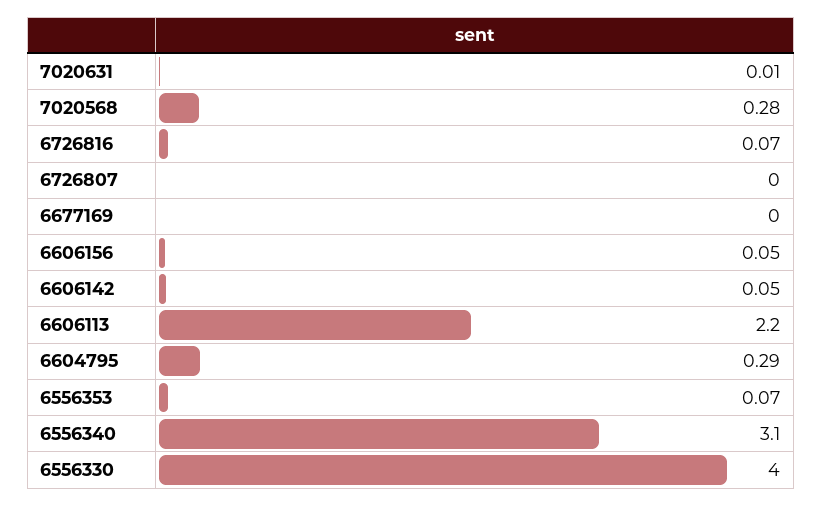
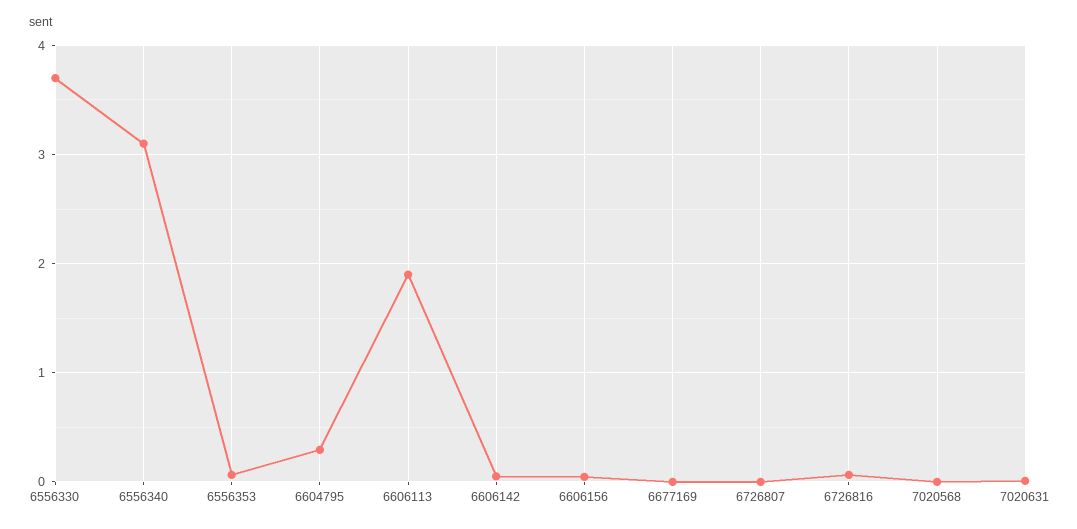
  {
    "7020631": 0.01,
-   "7020568": 0.28,
+   "7020568": 0,
    "6726816": 0.07,
    "6726807": 0,
    "6677169": 0,
    "6606156": 0.05,
    "6606142": 0.05,
-   "6606113": 2.2,
+   "6606113": 1.9,
    "6604795": 0.29,
    "6556353": 0.07,
    "6556340": 3.1,
-   "6556330": 4
+   "6556330": 3.7
  }

